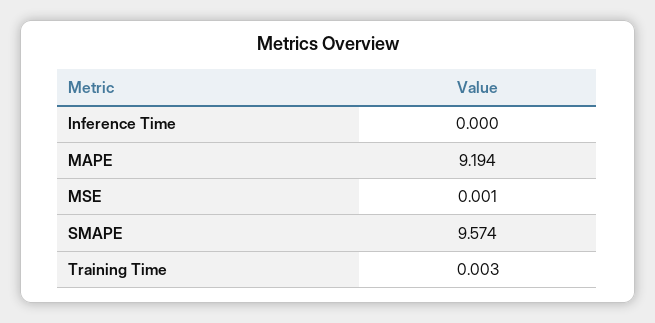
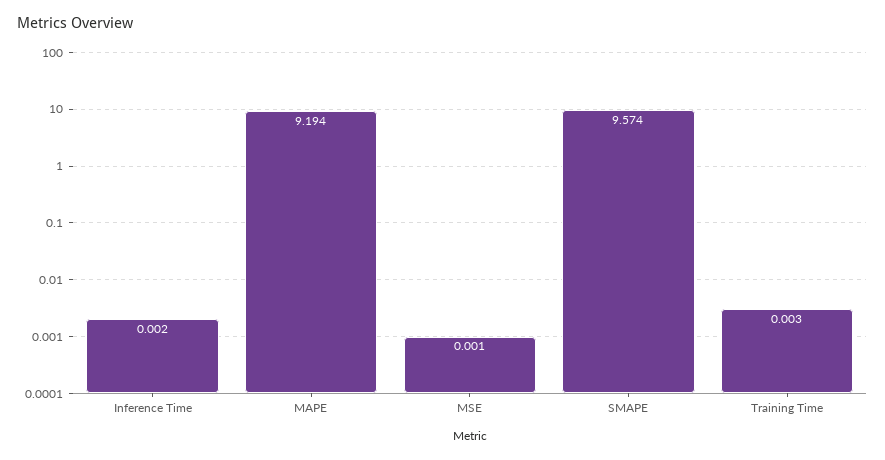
  {
-   "Inference Time": 0,
+   "Inference Time": 0.002,
    "MAPE": 9.194,
    "MSE": 0.001,
    "SMAPE": 9.574,
    "Training Time": 0.003
  }

